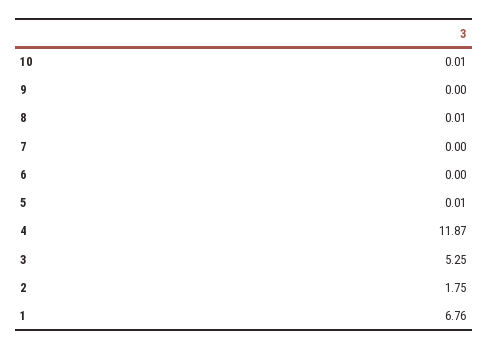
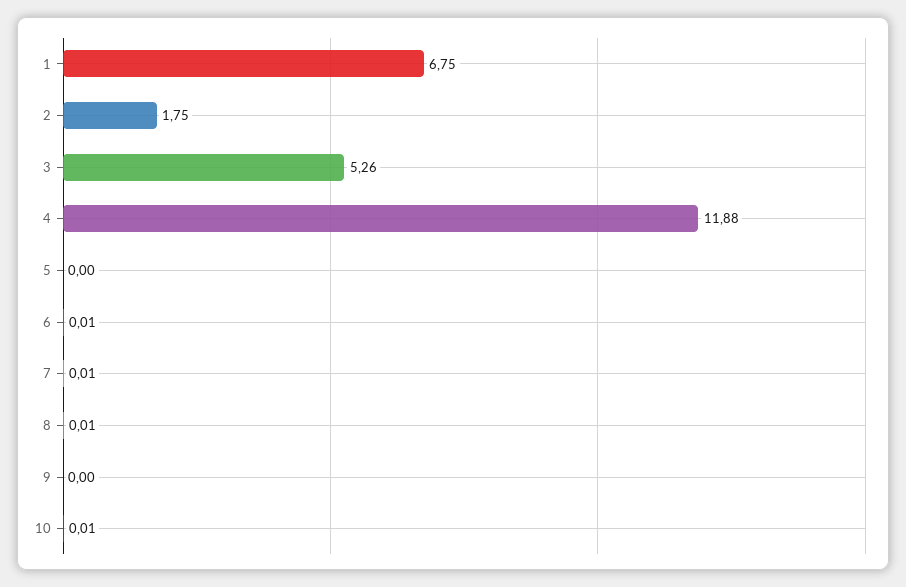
  {
    "10": 0.01,
    "9": 0,
    "8": 0.01,
-   "7": 0,
+   "7": 0.01,
-   "6": 0,
+   "6": 0.01,
-   "5": 0.01,
+   "5": 0,
-   "4": 11.87,
+   "4": 11.88,
-   "3": 5.25,
+   "3": 5.26,
    "2": 1.75,
-   "1": 6.76
+   "1": 6.75
  }

